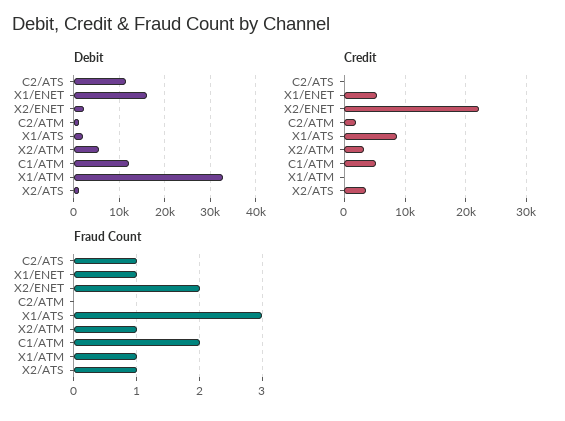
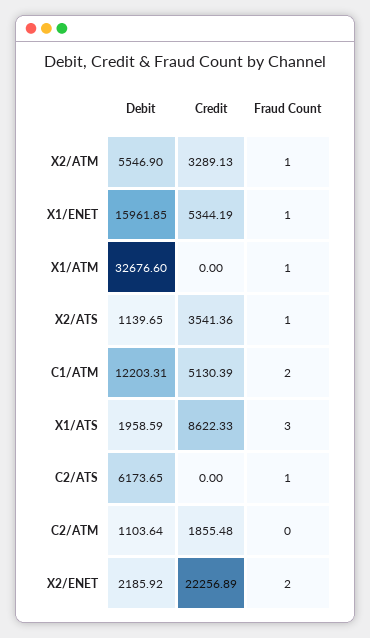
  {
    "Debit": {
-     "C2/ATS": 12000,
+     "C2/ATS": 6173.65,
      "X1/ENET": 15961.85,
      "X2/ENET": 2185.92,
      "C2/ATM": 1103.64,
      "X1/ATS": 1958.59,
      "X2/ATM": 5546.9,
      "C1/ATM": 12203.31,
      "X1/ATM": 32676.6,
      "X2/ATS": 1139.65
    },
    "Credit": {
      "C2/ATS": 0,
      "X1/ENET": 5344.19,
      "X2/ENET": 22256.89,
      "C2/ATM": 1855.48,
      "X1/ATS": 8622.33,
      "X2/ATM": 3289.13,
      "C1/ATM": 5130.39,
      "X1/ATM": 0,
      "X2/ATS": 3541.36
    },
    "Fraud Count": {
      "C2/ATS": 1,
      "X1/ENET": 1,
      "X2/ENET": 2,
      "C2/ATM": 0,
      "X1/ATS": 3,
      "X2/ATM": 1,
      "C1/ATM": 2,
      "X1/ATM": 1,
      "X2/ATS": 1
    }
  }

